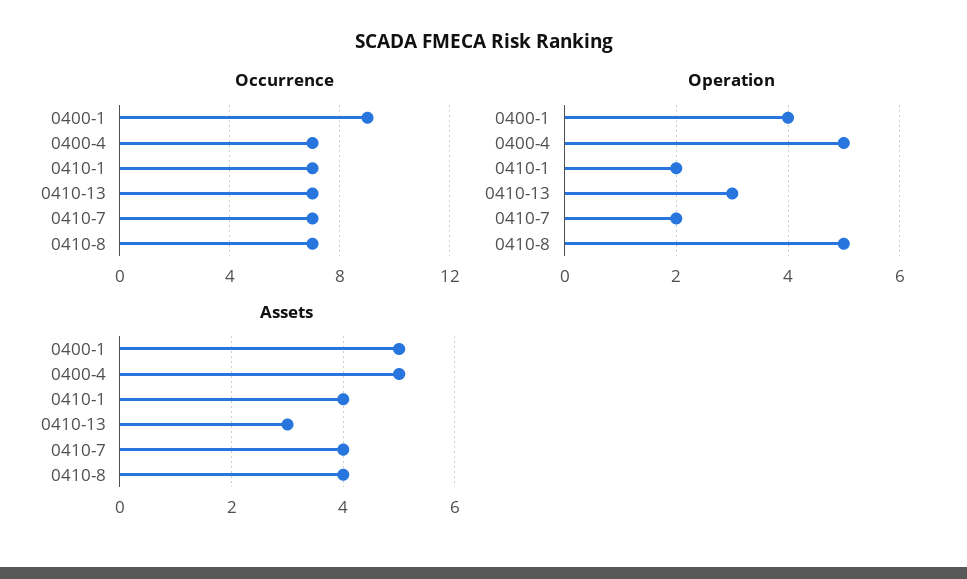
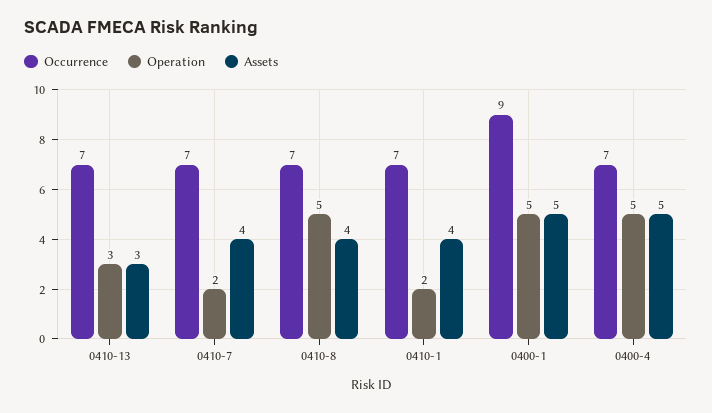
  {
    "Occurrence": {
      "0400-1": 9,
      "0400-4": 7,
      "0410-1": 7,
      "0410-13": 7,
      "0410-7": 7,
      "0410-8": 7
    },
    "Operation": {
-     "0400-1": 4,
+     "0400-1": 5,
      "0400-4": 5,
      "0410-1": 2,
      "0410-13": 3,
      "0410-7": 2,
      "0410-8": 5
    },
    "Assets": {
      "0400-1": 5,
      "0400-4": 5,
      "0410-1": 4,
      "0410-13": 3,
      "0410-7": 4,
      "0410-8": 4
    }
  }

